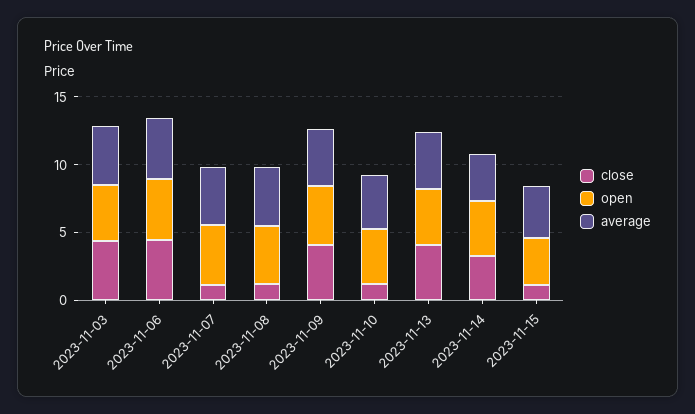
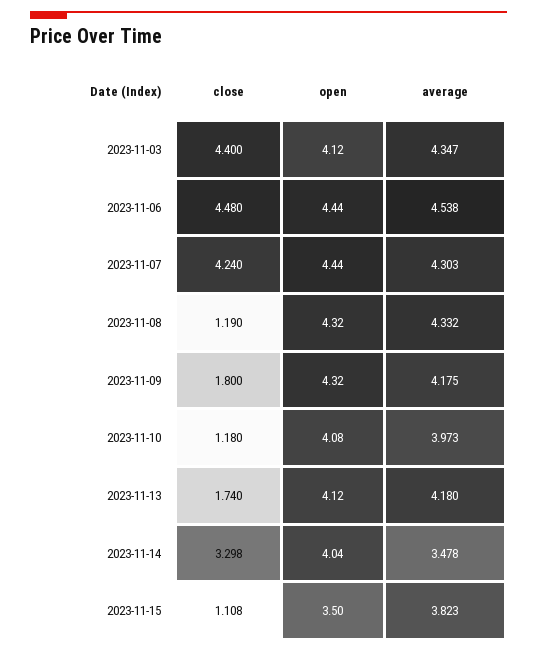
  {
    "close": {
      "2023-11-03": 4.4,
      "2023-11-06": 4.48,
-     "2023-11-07": 1,
+     "2023-11-07": 4.24,
      "2023-11-08": 1.19,
-     "2023-11-09": 4,
+     "2023-11-09": 1.8,
      "2023-11-10": 1.18,
-     "2023-11-13": 4,
+     "2023-11-13": 1.74,
      "2023-11-14": 3.298,
      "2023-11-15": 1.108
    },
    "open": {
      "2023-11-03": 4.12,
      "2023-11-06": 4.44,
      "2023-11-07": 4.44,
      "2023-11-08": 4.32,
      "2023-11-09": 4.32,
      "2023-11-10": 4.08,
      "2023-11-13": 4.12,
      "2023-11-14": 4.04,
      "2023-11-15": 3.5
    },
    "average": {
      "2023-11-03": 4.347,
      "2023-11-06": 4.538,
      "2023-11-07": 4.303,
      "2023-11-08": 4.332,
      "2023-11-09": 4.175,
      "2023-11-10": 3.973,
      "2023-11-13": 4.18,
      "2023-11-14": 3.478,
      "2023-11-15": 3.823
    }
  }

